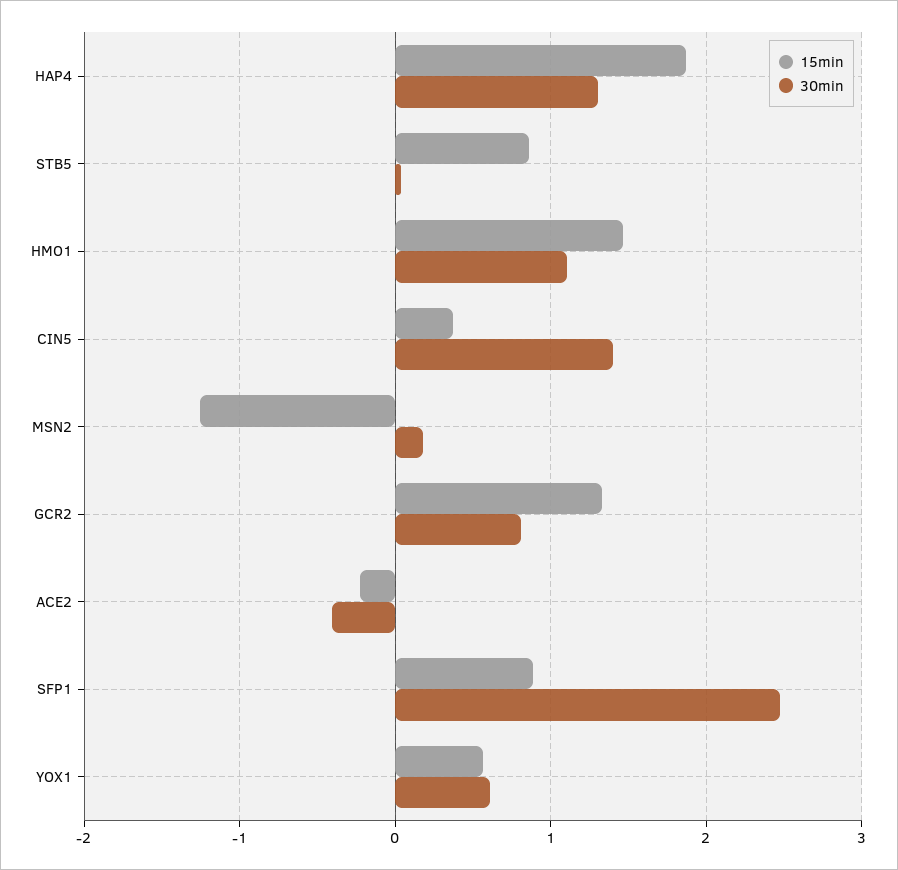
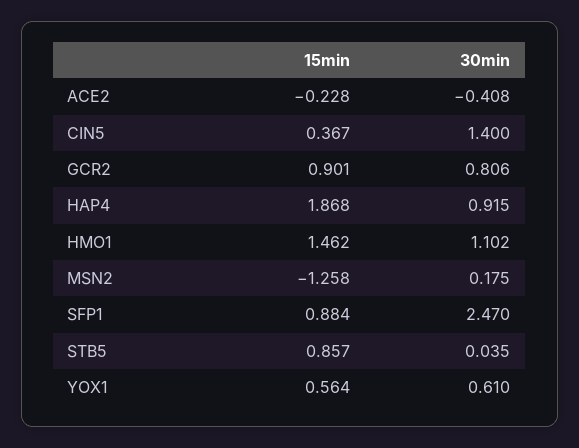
  {
    "15min": {
      "HAP4": 1.868,
      "STB5": 0.857,
      "HMO1": 1.462,
      "CIN5": 0.367,
      "MSN2": -1.258,
-     "GCR2": 1.3,
+     "GCR2": 0.901,
      "ACE2": -0.228,
      "SFP1": 0.884,
      "YOX1": 0.564
    },
    "30min": {
-     "HAP4": 1.3,
+     "HAP4": 0.915,
      "STB5": 0.035,
      "HMO1": 1.102,
      "CIN5": 1.4,
      "MSN2": 0.175,
      "GCR2": 0.806,
      "ACE2": -0.408,
      "SFP1": 2.47,
      "YOX1": 0.61
    }
  }

